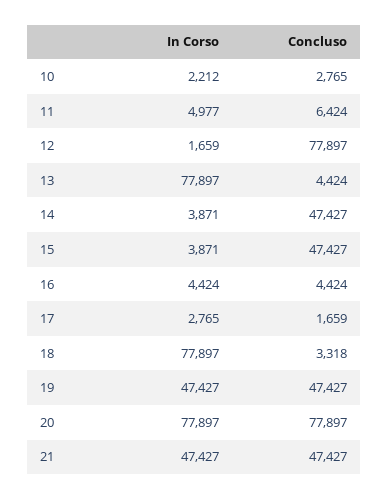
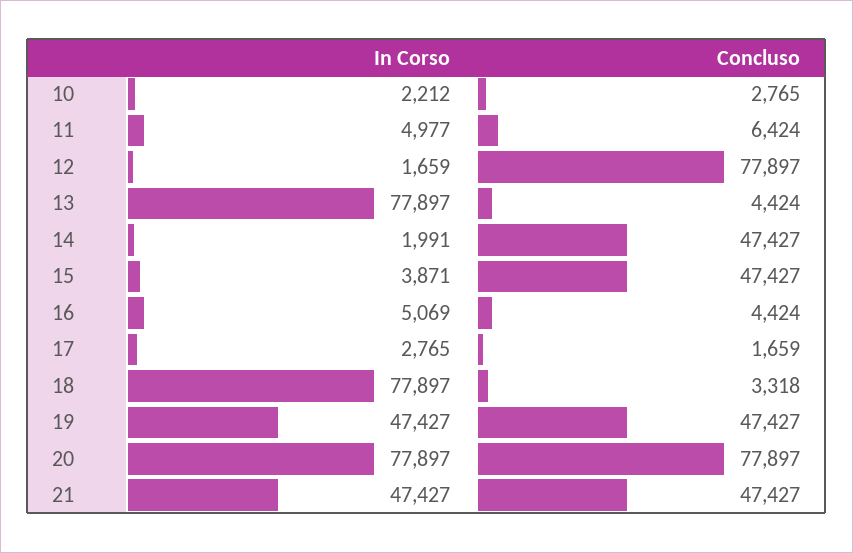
  {
    "In Corso": {
      "10": 2212,
      "11": 4977,
      "12": 1659,
      "13": 77897,
-     "14": 3871,
+     "14": 1991,
      "15": 3871,
-     "16": 4424,
+     "16": 5069,
      "17": 2765,
      "18": 77897,
      "19": 47427,
      "20": 77897,
      "21": 47427
    },
    "Concluso": {
      "10": 2765,
      "11": 6424,
      "12": 77897,
      "13": 4424,
      "14": 47427,
      "15": 47427,
      "16": 4424,
      "17": 1659,
      "18": 3318,
      "19": 47427,
      "20": 77897,
      "21": 47427
    }
  }

